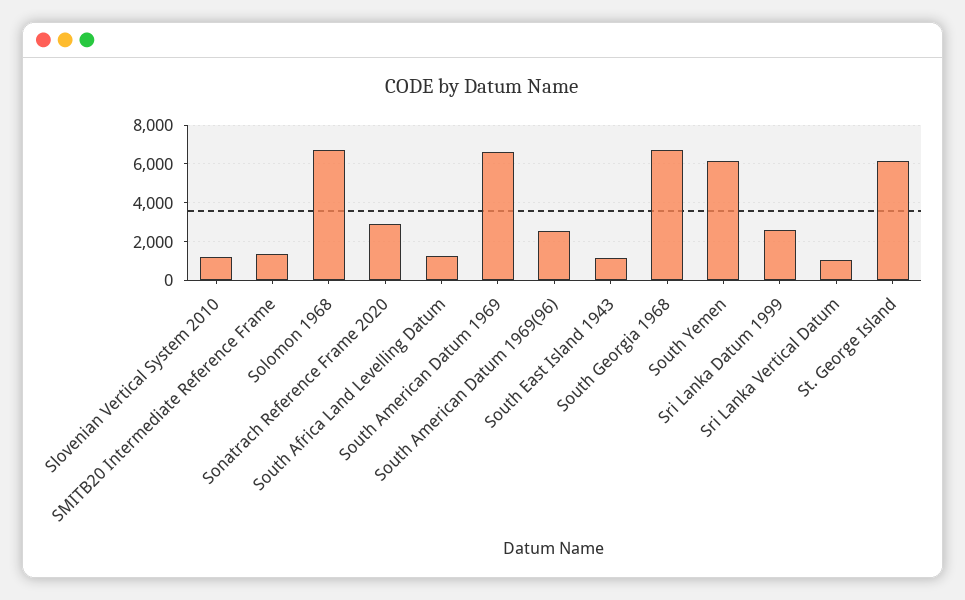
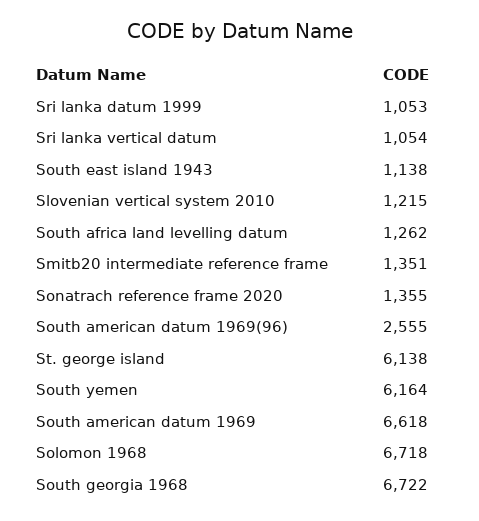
  {
    "Slovenian Vertical System 2010": 1215,
    "SMITB20 Intermediate Reference Frame": 1351,
    "Solomon 1968": 6718,
-   "Sonatrach Reference Frame 2020": 3000,
+   "Sonatrach Reference Frame 2020": 1355,
    "South Africa Land Levelling Datum": 1262,
    "South American Datum 1969": 6618,
    "South American Datum 1969(96)": 2555,
    "South East Island 1943": 1138,
    "South Georgia 1968": 6722,
    "South Yemen": 6164,
-   "Sri Lanka Datum 1999": 2500,
+   "Sri Lanka Datum 1999": 1053,
    "Sri Lanka Vertical Datum": 1054,
    "St. George Island": 6138
  }

